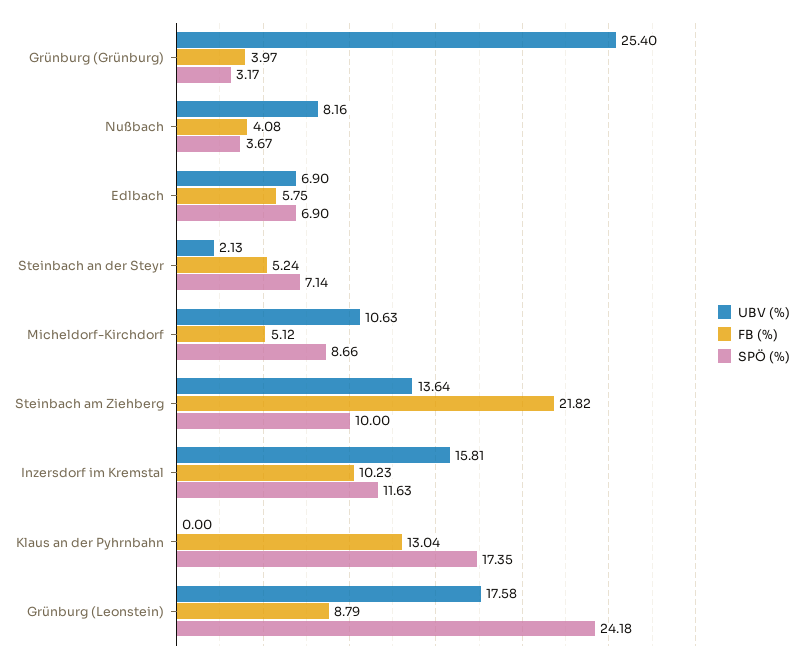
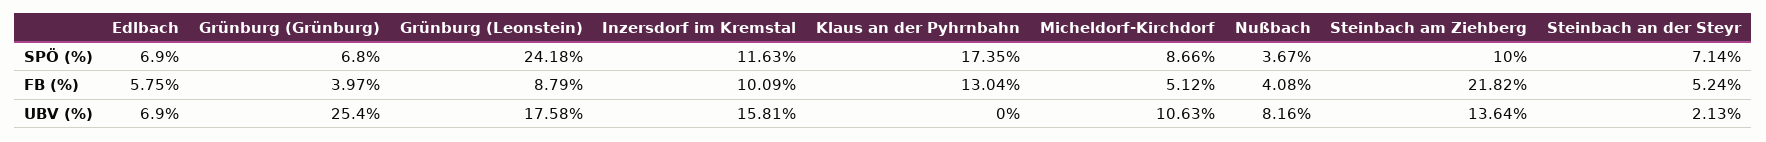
  {
    "UBV (%)": {
      "Grünburg (Grünburg)": 25.4,
      "Nußbach": 8.16,
      "Edlbach": 6.9,
      "Steinbach an der Steyr": 2.13,
      "Micheldorf-Kirchdorf": 10.63,
      "Steinbach am Ziehberg": 13.64,
      "Inzersdorf im Kremstal": 15.81,
      "Klaus an der Pyhrnbahn": 0,
      "Grünburg (Leonstein)": 17.58
    },
    "FB (%)": {
      "Grünburg (Grünburg)": 3.97,
      "Nußbach": 4.08,
      "Edlbach": 5.75,
      "Steinbach an der Steyr": 5.24,
      "Micheldorf-Kirchdorf": 5.12,
      "Steinbach am Ziehberg": 21.82,
-     "Inzersdorf im Kremstal": 10.23,
+     "Inzersdorf im Kremstal": 10.09,
      "Klaus an der Pyhrnbahn": 13.04,
      "Grünburg (Leonstein)": 8.79
    },
    "SPÖ (%)": {
-     "Grünburg (Grünburg)": 3.17,
+     "Grünburg (Grünburg)": 6.8,
      "Nußbach": 3.67,
      "Edlbach": 6.9,
      "Steinbach an der Steyr": 7.14,
      "Micheldorf-Kirchdorf": 8.66,
      "Steinbach am Ziehberg": 10,
      "Inzersdorf im Kremstal": 11.63,
      "Klaus an der Pyhrnbahn": 17.35,
      "Grünburg (Leonstein)": 24.18
    }
  }

